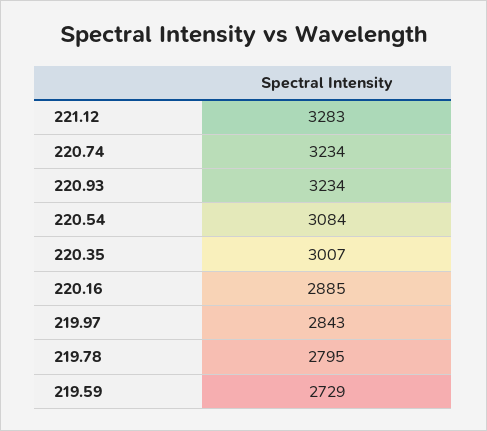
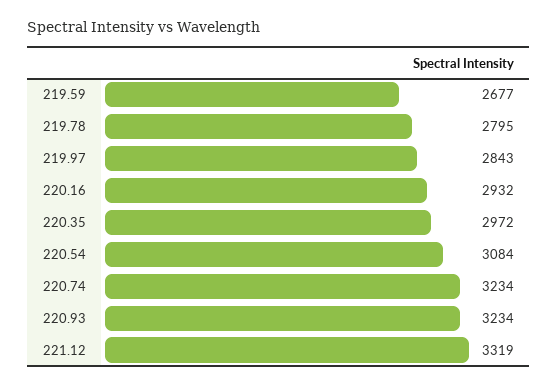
  {
-   "221.12": 3283,
+   "221.12": 3319,
    "220.74": 3234,
    "220.93": 3234,
    "220.54": 3084,
-   "220.35": 3007,
+   "220.35": 2972,
-   "220.16": 2885,
+   "220.16": 2932,
    "219.97": 2843,
    "219.78": 2795,
-   "219.59": 2729
+   "219.59": 2677
  }

